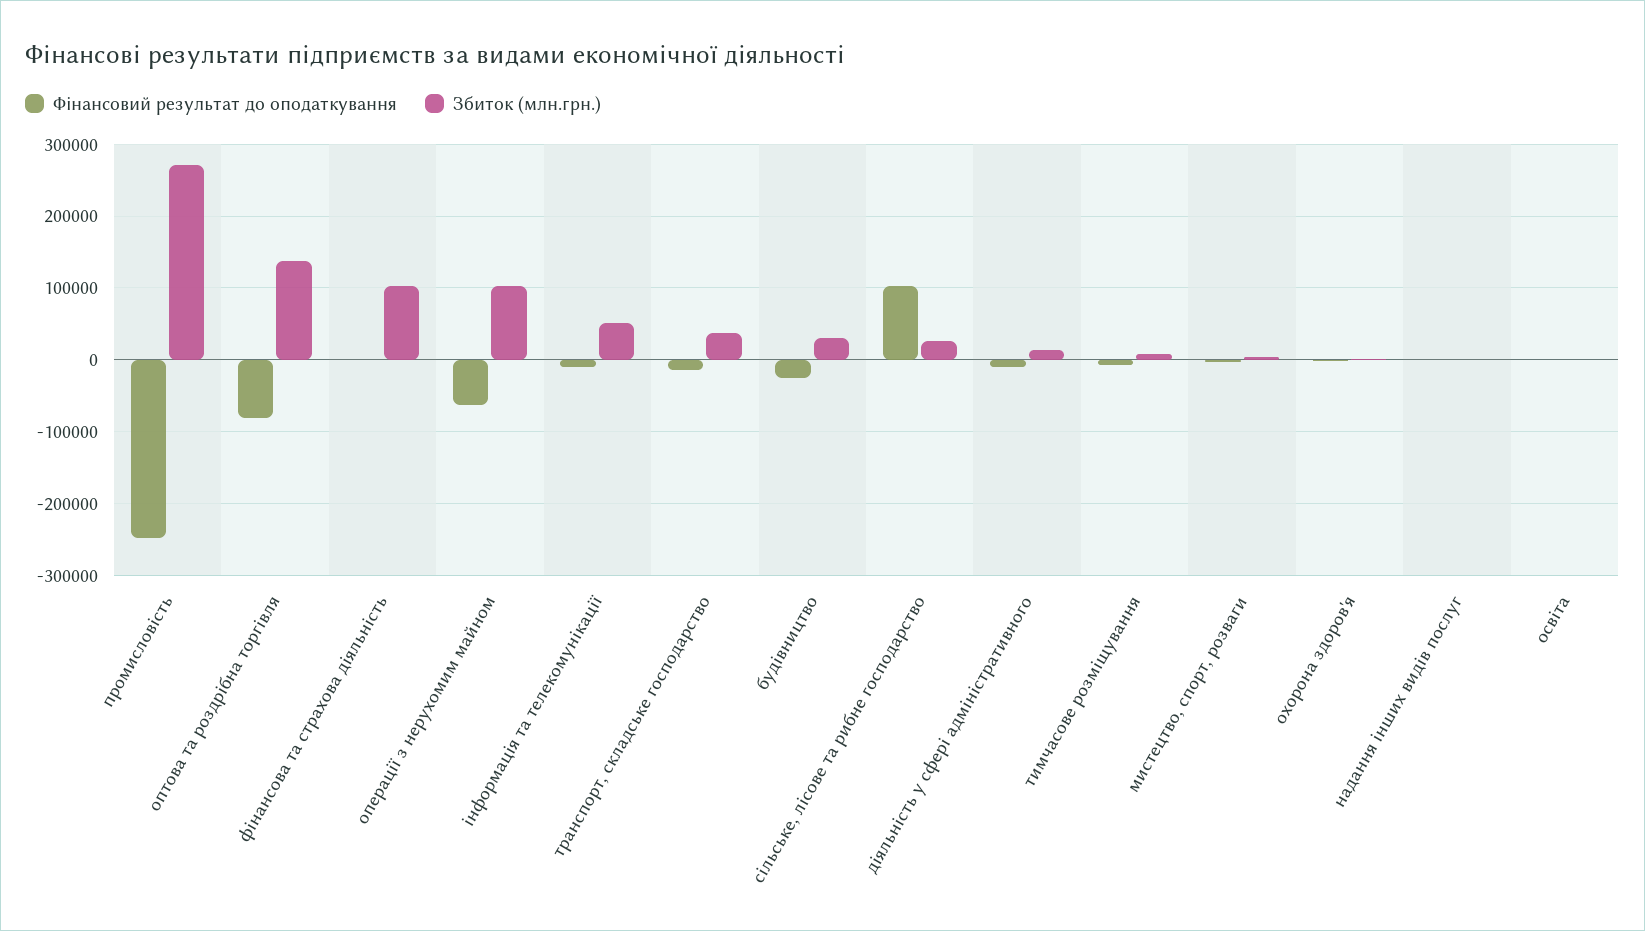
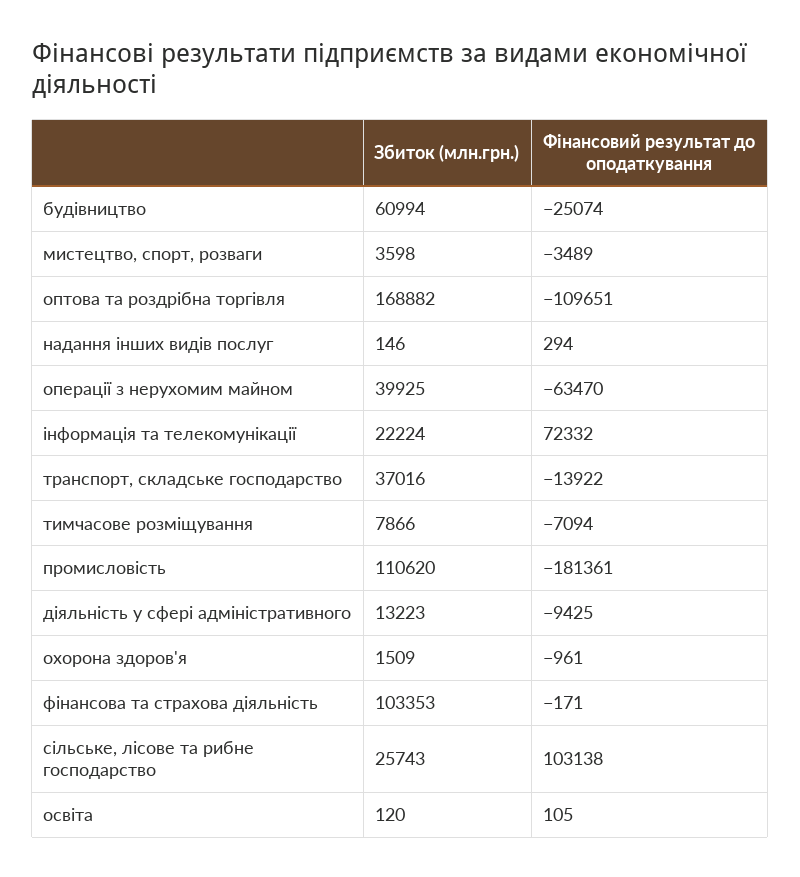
  {
    "Фінансовий результат до оподаткування": {
-     "промисловість": -250000,
+     "промисловість": -181361,
-     "оптова та роздрібна торгівля": -80000,
+     "оптова та роздрібна торгівля": -109651,
      "фінансова та страхова діяльність": -171,
      "операції з нерухомим майном": -63470,
-     "інформація та телекомунікації": -10000,
+     "інформація та телекомунікації": 72332,
      "транспорт, складське господарство": -13922,
      "будівництво": -25074,
      "сільське, лісове та рибне господарство": 103138,
      "діяльність у сфері адміністративного": -9425,
      "тимчасове розміщування": -7094,
      "мистецтво, спорт, розваги": -3489,
      "охорона здоров'я": -961,
      "надання інших видів послуг": 294,
      "освіта": 105
    },
    "Збиток (млн.грн.)": {
-     "промисловість": 270000,
+     "промисловість": 110620,
-     "оптова та роздрібна торгівля": 140000,
+     "оптова та роздрібна торгівля": 168882,
      "фінансова та страхова діяльність": 103353,
-     "операції з нерухомим майном": 100000,
+     "операції з нерухомим майном": 39925,
-     "інформація та телекомунікації": 50000,
+     "інформація та телекомунікації": 22224,
      "транспорт, складське господарство": 37016,
-     "будівництво": 30000,
+     "будівництво": 60994,
      "сільське, лісове та рибне господарство": 25743,
      "діяльність у сфері адміністративного": 13223,
      "тимчасове розміщування": 7866,
      "мистецтво, спорт, розваги": 3598,
      "охорона здоров'я": 1509,
      "надання інших видів послуг": 146,
      "освіта": 120
    }
  }

